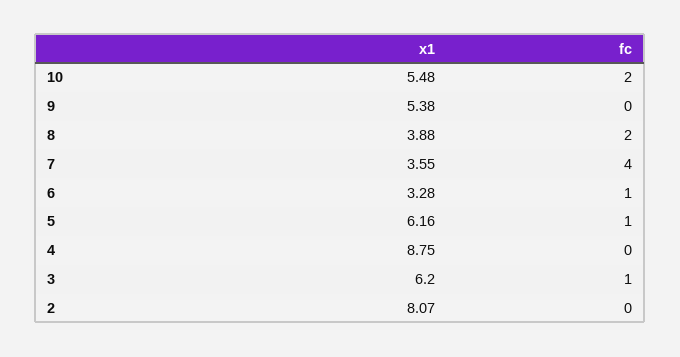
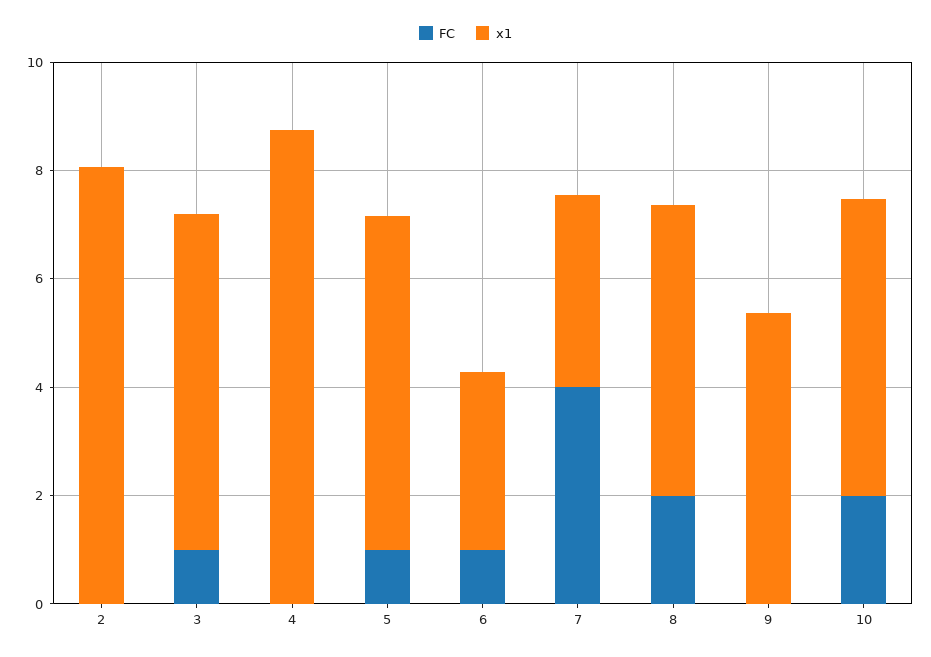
  {
    "x1": {
      "10": 5.48,
      "9": 5.38,
-     "8": 3.88,
+     "8": 5.5,
      "7": 3.55,
      "6": 3.28,
      "5": 6.16,
      "4": 8.75,
      "3": 6.2,
      "2": 8.07
    },
    "fc": {
      "10": 2,
      "9": 0,
      "8": 2,
      "7": 4,
      "6": 1,
      "5": 1,
      "4": 0,
      "3": 1,
      "2": 0
    }
  }

